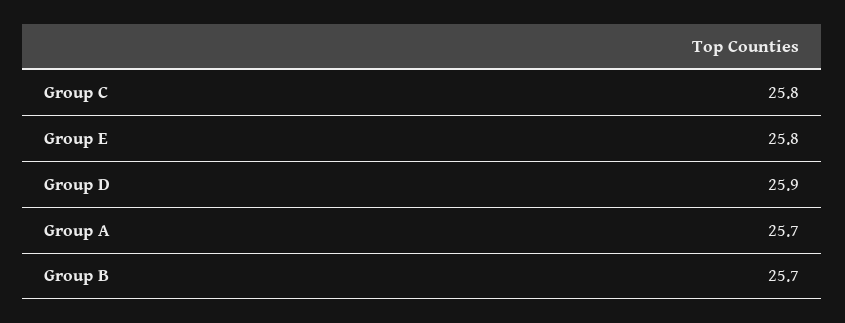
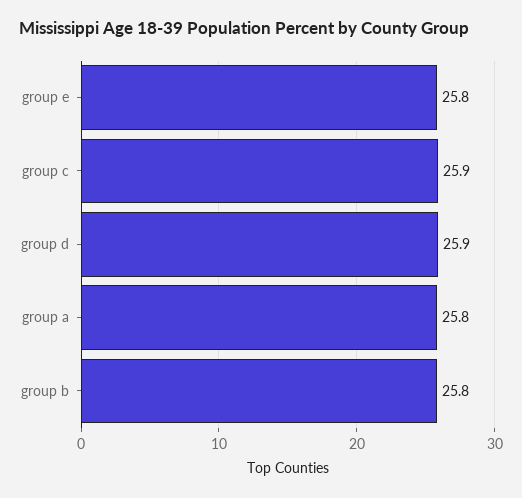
  {
-   "Group C": 25.8,
+   "Group C": 25.9,
    "Group E": 25.8,
    "Group D": 25.9,
-   "Group A": 25.7,
+   "Group A": 25.8,
-   "Group B": 25.7
+   "Group B": 25.8
  }

